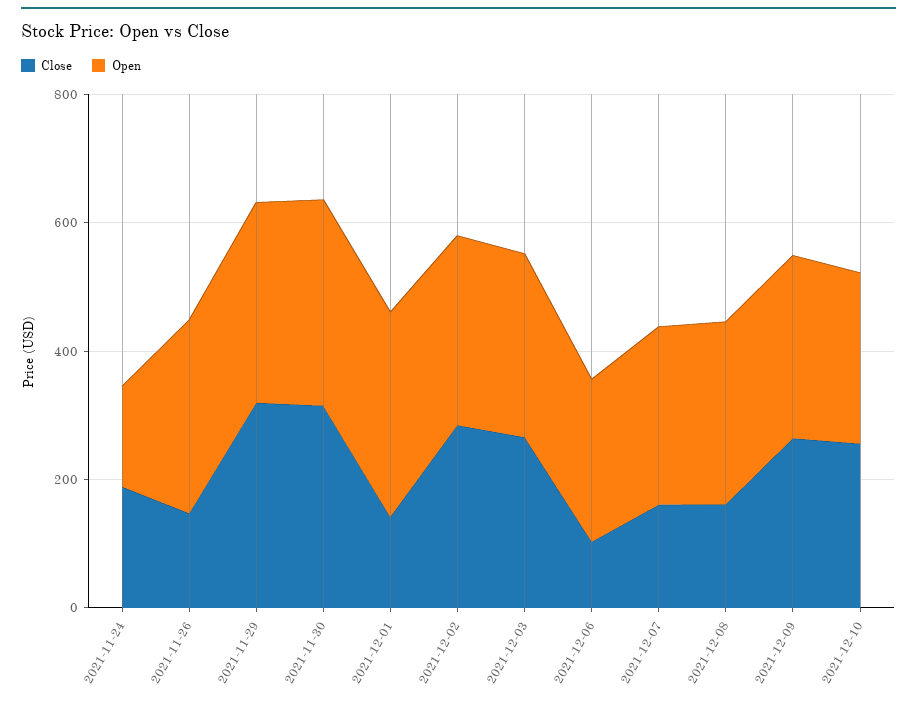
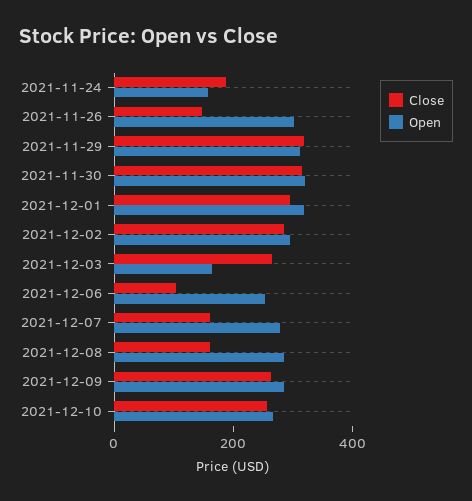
  {
    "Close": {
      "2021-11-24": 200,
      "2021-11-26": 150,
      "2021-11-29": 300,
      "2021-11-30": 300,
-     "2021-12-01": 150,
+     "2021-12-01": 300,
      "2021-12-02": 300,
      "2021-12-03": 250,
      "2021-12-06": 100,
      "2021-12-07": 150,
      "2021-12-08": 150,
      "2021-12-09": 250,
      "2021-12-10": 250
    },
    "Open": {
      "2021-11-24": 150,
      "2021-11-26": 300,
      "2021-11-29": 300,
      "2021-11-30": 300,
      "2021-12-01": 300,
      "2021-12-02": 300,
-     "2021-12-03": 300,
+     "2021-12-03": 150,
      "2021-12-06": 250,
      "2021-12-07": 300,
      "2021-12-08": 300,
      "2021-12-09": 300,
      "2021-12-10": 250
    }
  }

